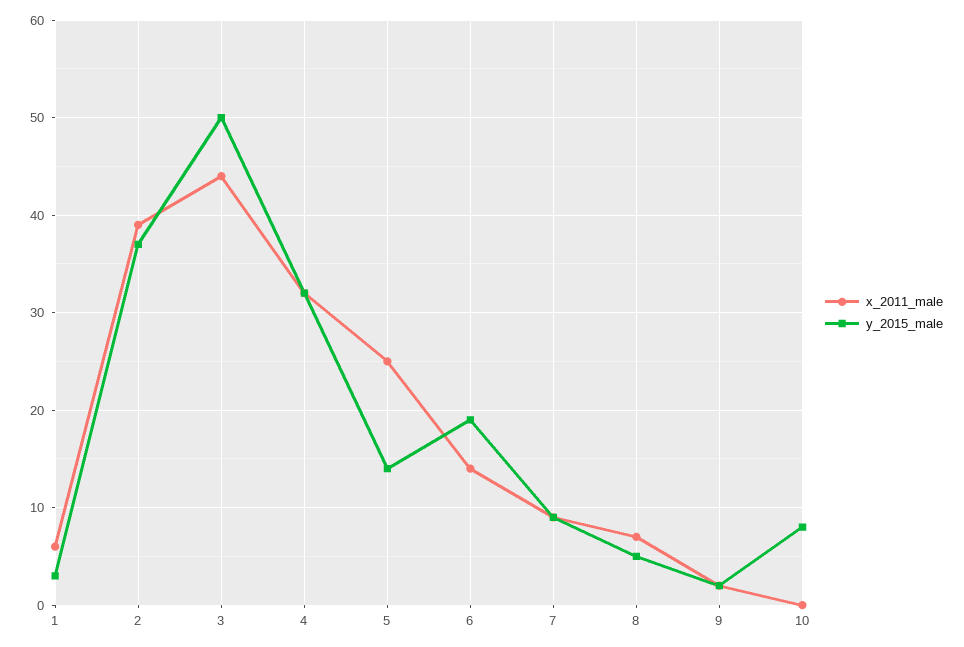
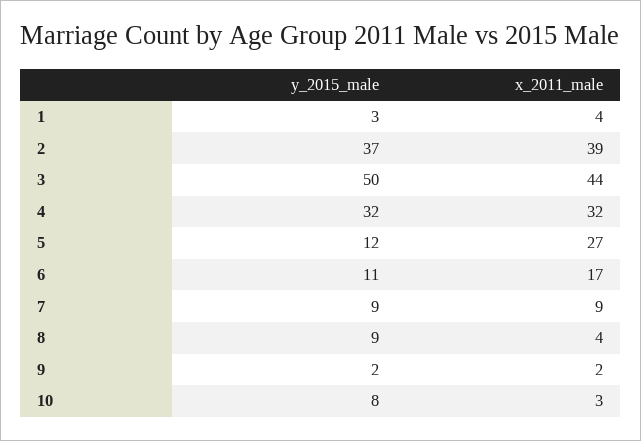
  {
    "x_2011_male": {
-     "1": 6,
+     "1": 4,
      "2": 39,
      "3": 44,
      "4": 32,
-     "5": 25,
+     "5": 27,
-     "6": 14,
+     "6": 17,
      "7": 9,
-     "8": 7,
+     "8": 4,
      "9": 2,
-     "10": 0
+     "10": 3
    },
    "y_2015_male": {
      "1": 3,
      "2": 37,
      "3": 50,
      "4": 32,
-     "5": 14,
+     "5": 12,
-     "6": 19,
+     "6": 11,
      "7": 9,
-     "8": 5,
+     "8": 9,
      "9": 2,
      "10": 8
    }
  }

